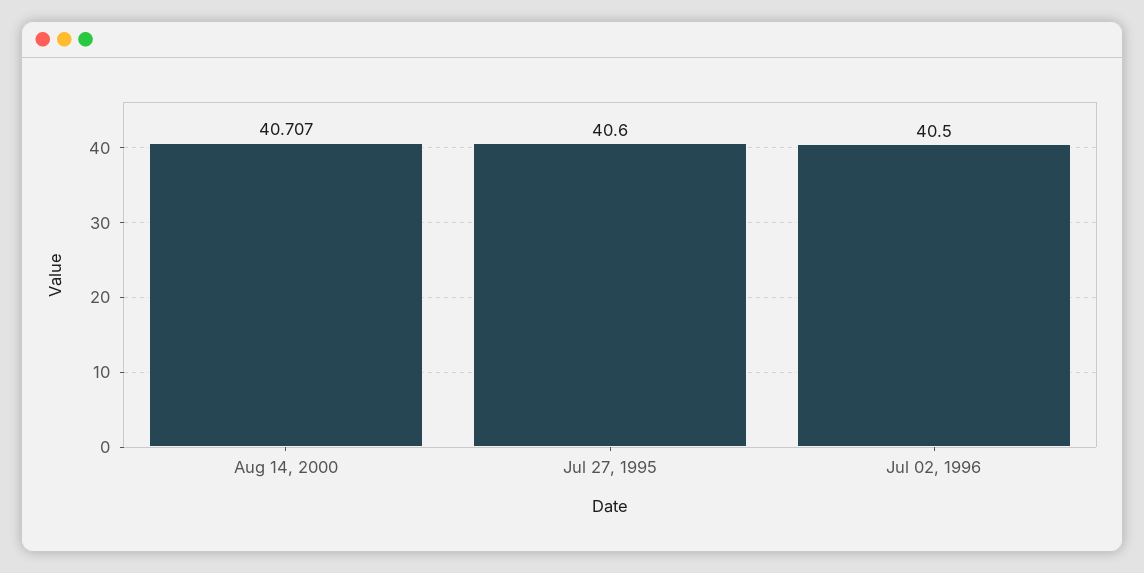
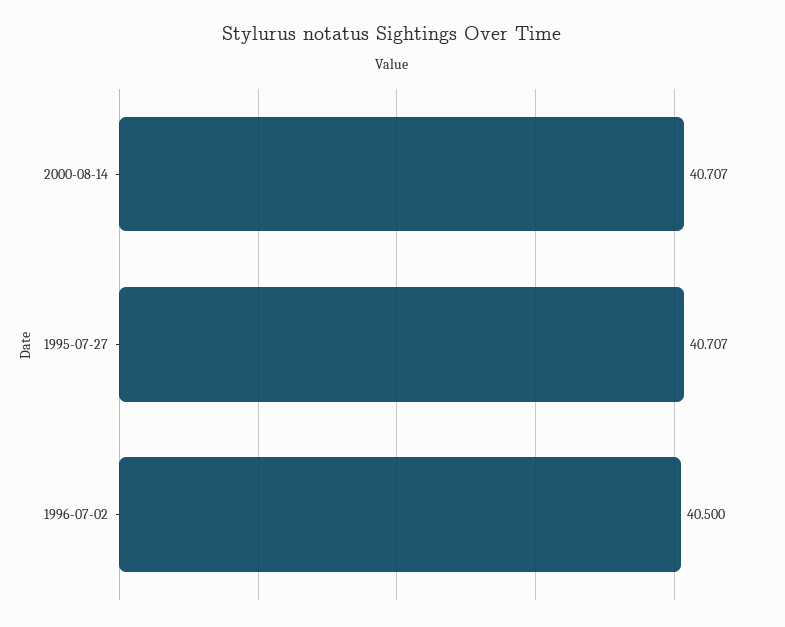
  {
    "Aug 14, 2000": 40.707,
-   "Jul 27, 1995": 40.6,
+   "Jul 27, 1995": 40.707,
    "Jul 02, 1996": 40.5
  }

